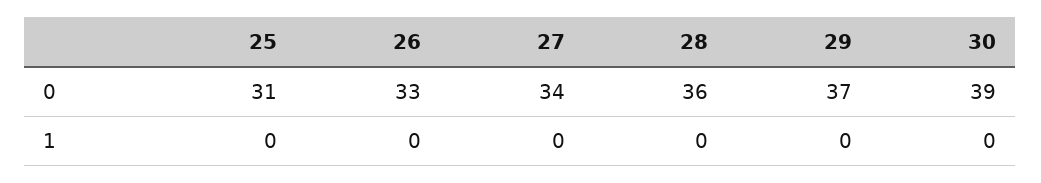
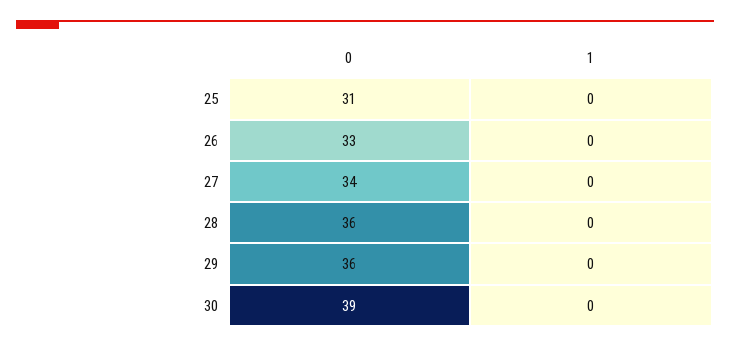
  {
    "25": {
      "0": 31,
      "1": 0
    },
    "26": {
      "0": 33,
      "1": 0
    },
    "27": {
      "0": 34,
      "1": 0
    },
    "28": {
      "0": 36,
      "1": 0
    },
    "29": {
-     "0": 37,
+     "0": 36,
      "1": 0
    },
    "30": {
      "0": 39,
      "1": 0
    }
  }

